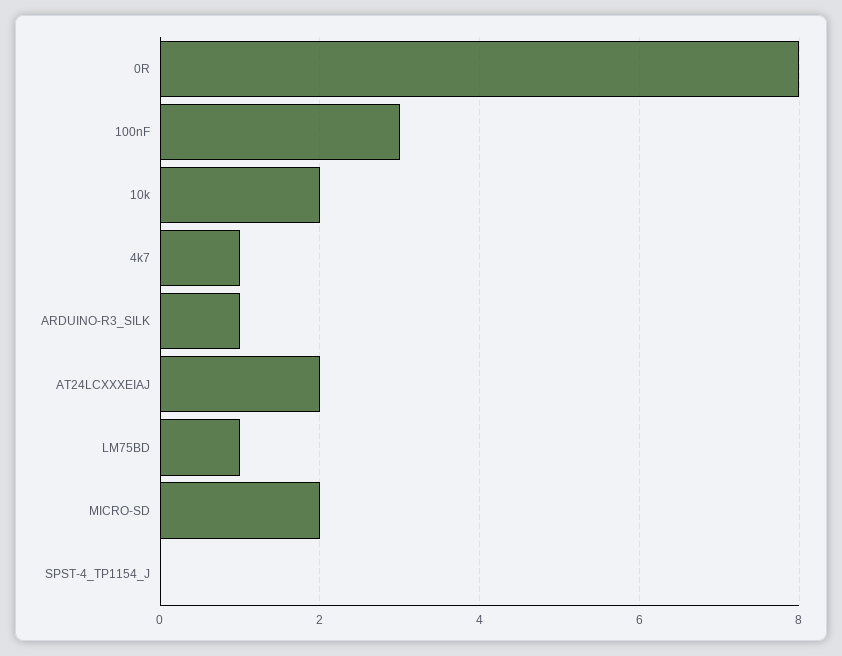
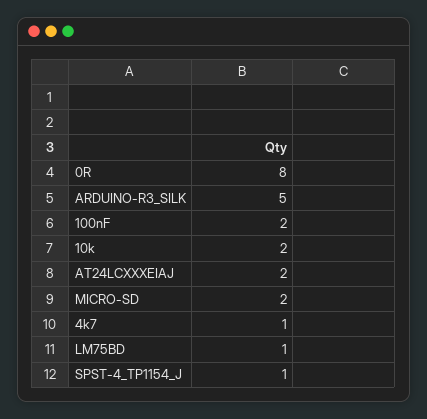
  {
    "0R": 8,
-   "100nF": 3,
+   "100nF": 2,
    "10k": 2,
    "4k7": 1,
-   "ARDUINO-R3_SILK": 1,
+   "ARDUINO-R3_SILK": 5,
    "AT24LCXXXEIAJ": 2,
    "LM75BD": 1,
    "MICRO-SD": 2,
-   "SPST-4_TP1154_J": 0
+   "SPST-4_TP1154_J": 1
  }

